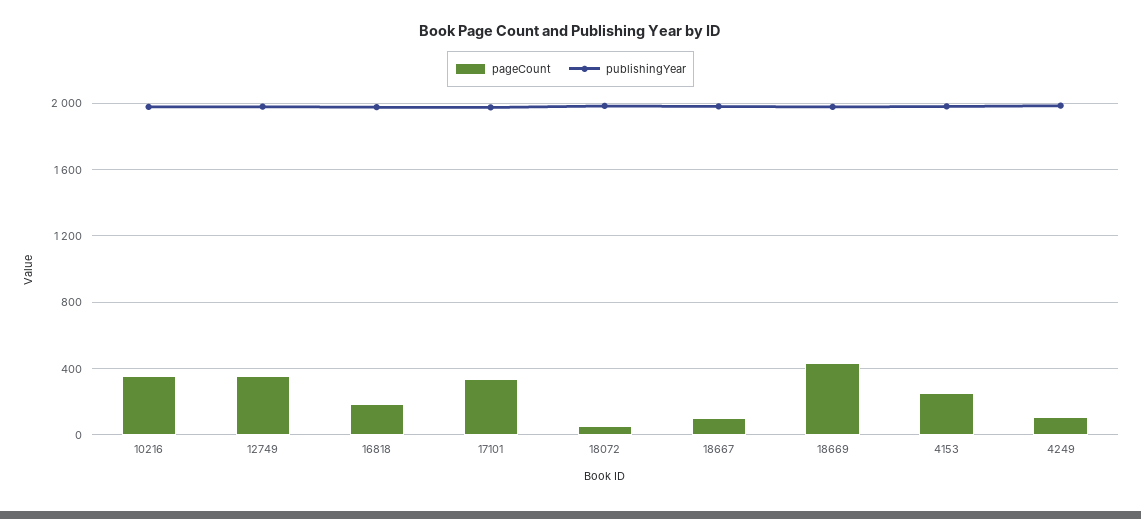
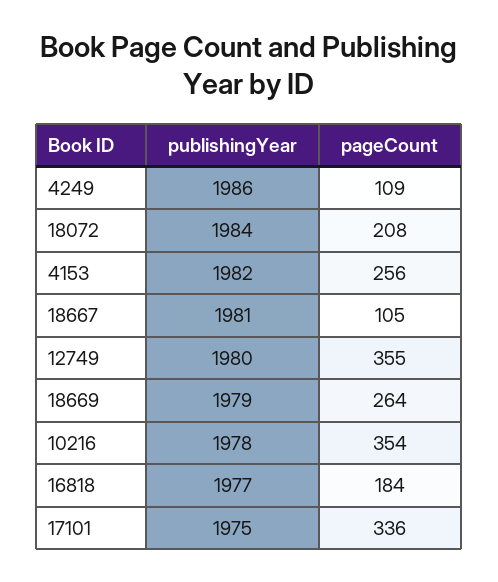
  {
    "pageCount": {
      "10216": 354,
      "12749": 355,
      "16818": 184,
      "17101": 336,
-     "18072": 50,
+     "18072": 208,
      "18667": 105,
-     "18669": 450,
+     "18669": 264,
      "4153": 256,
      "4249": 109
    },
    "publishingYear": {
      "10216": 1978,
      "12749": 1980,
      "16818": 1977,
      "17101": 1975,
      "18072": 1984,
      "18667": 1981,
      "18669": 1979,
      "4153": 1982,
      "4249": 1986
    }
  }

